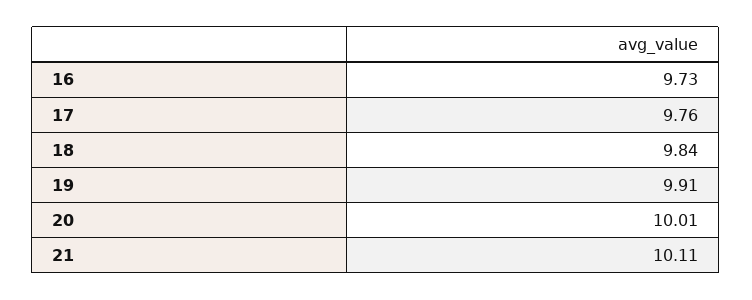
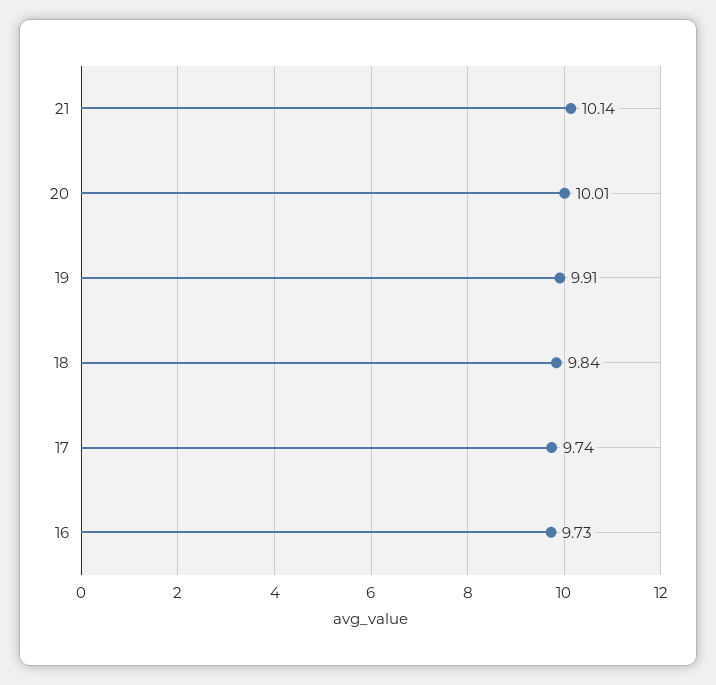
  {
    "16": 9.73,
-   "17": 9.76,
+   "17": 9.74,
    "18": 9.84,
    "19": 9.91,
    "20": 10.01,
-   "21": 10.11
+   "21": 10.14
  }

